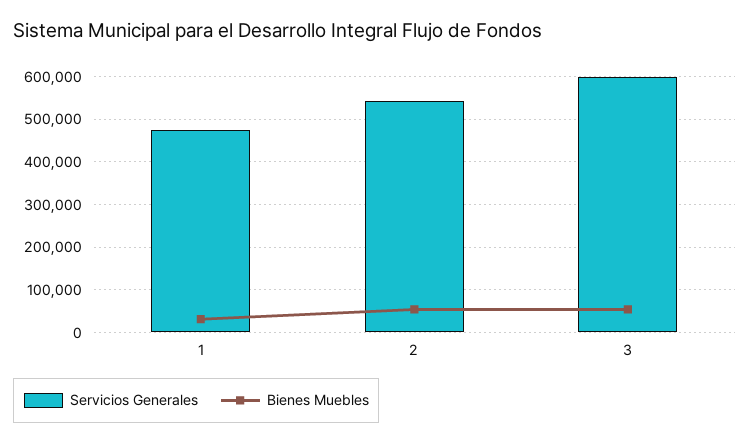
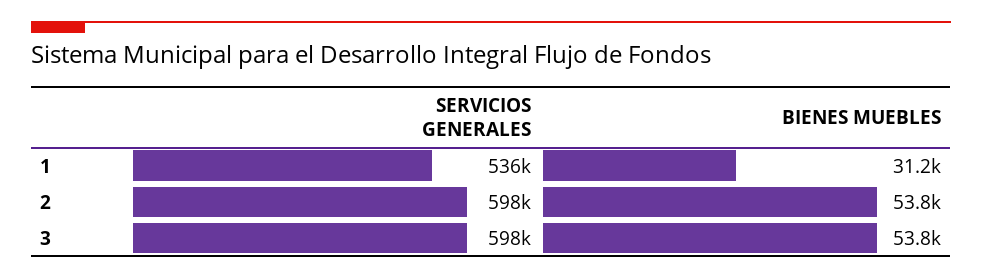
  {
    "Servicios Generales": {
-     "1": 480000,
+     "1": 536000,
-     "2": 540000,
+     "2": 598000,
      "3": 598000
    },
    "Bienes Muebles": {
      "1": 31200,
      "2": 53800,
      "3": 53800
    }
  }

